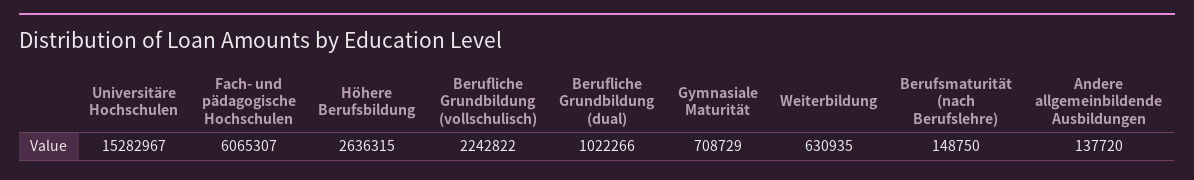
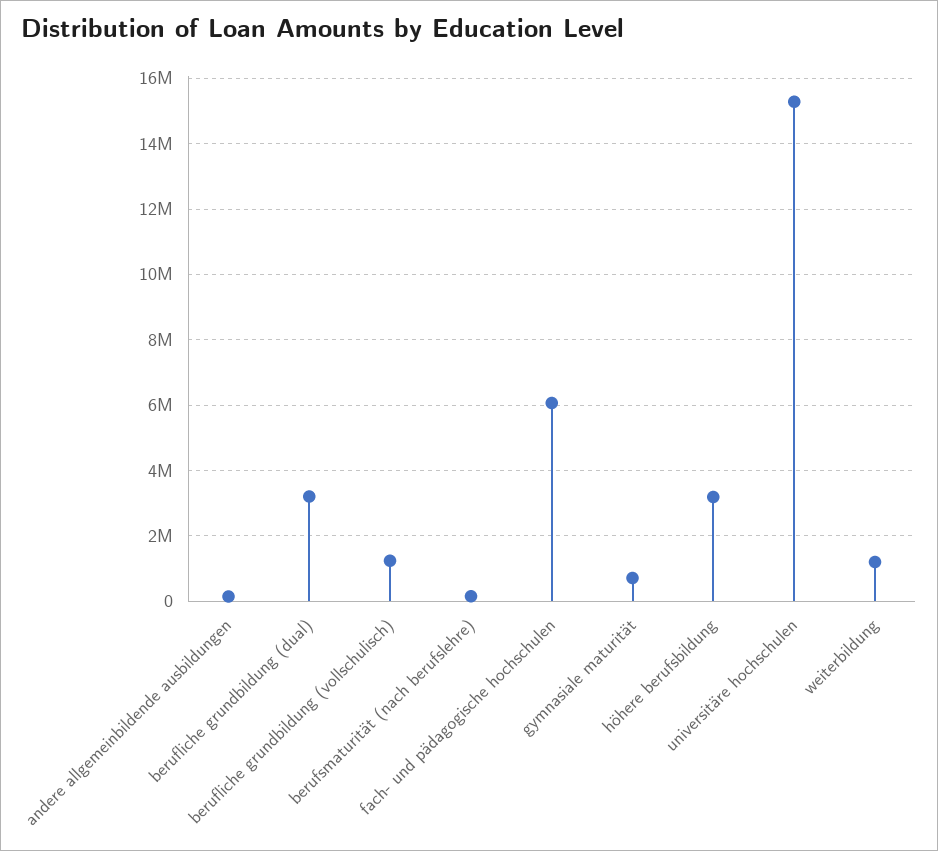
  {
    "Universitäre Hochschulen": 15282967,
    "Fach- und pädagogische Hochschulen": 6065307,
-   "Höhere Berufsbildung": 2636315,
+   "Höhere Berufsbildung": 3200000,
-   "Berufliche Grundbildung (vollschulisch)": 2242822,
+   "Berufliche Grundbildung (vollschulisch)": 1200000,
-   "Berufliche Grundbildung (dual)": 1022266,
+   "Berufliche Grundbildung (dual)": 3200000,
    "Gymnasiale Maturität": 708729,
-   "Weiterbildung": 630935,
+   "Weiterbildung": 1200000,
    "Berufsmaturität (nach Berufslehre)": 148750,
    "Andere allgemeinbildende Ausbildungen": 137720
  }

